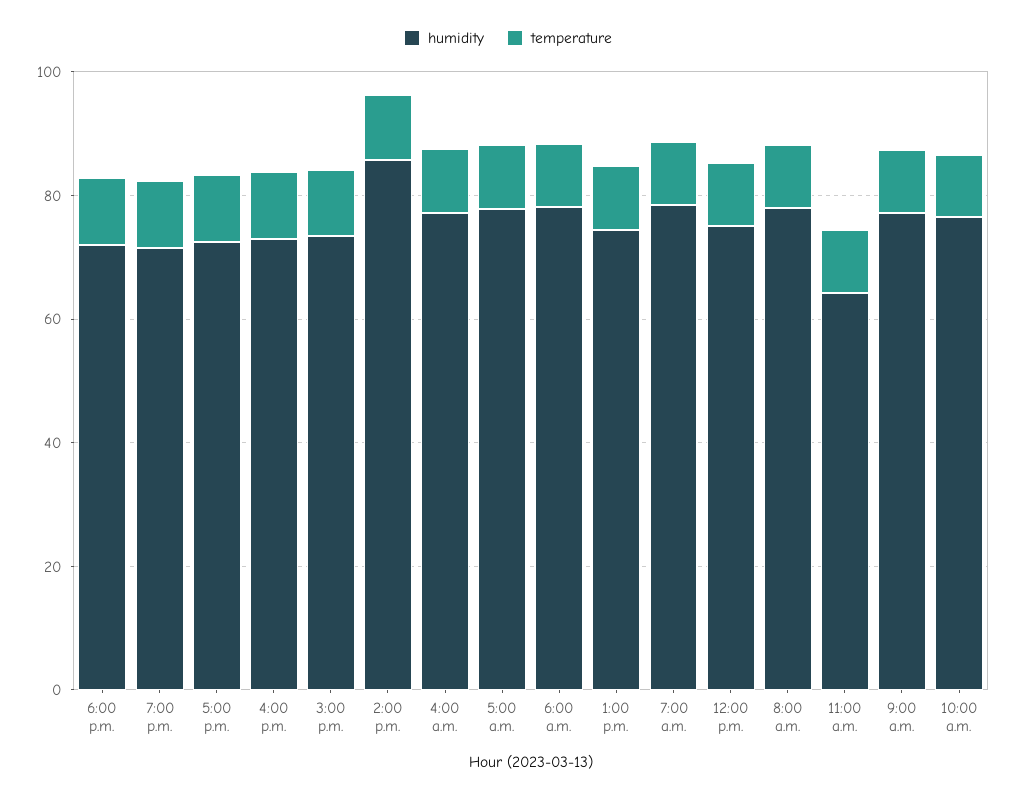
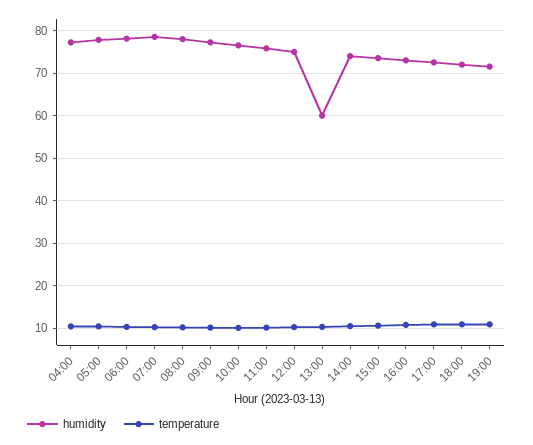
  {
    "humidity": {
      "6:00 p.m.": 72,
      "7:00 p.m.": 72,
      "5:00 p.m.": 72,
      "4:00 p.m.": 74,
      "3:00 p.m.": 74,
-     "2:00 p.m.": 85,
+     "2:00 p.m.": 74,
      "4:00 a.m.": 78,
      "5:00 a.m.": 78,
      "6:00 a.m.": 78,
-     "1:00 p.m.": 75,
+     "1:00 p.m.": 60,
      "7:00 a.m.": 78,
      "12:00 p.m.": 76,
      "8:00 a.m.": 78,
-     "11:00 a.m.": 65,
+     "11:00 a.m.": 76,
      "9:00 a.m.": 78,
      "10:00 a.m.": 76
    },
    "temperature": {
      "6:00 p.m.": 10,
      "7:00 p.m.": 10,
      "5:00 p.m.": 10,
      "4:00 p.m.": 10,
      "3:00 p.m.": 10,
      "2:00 p.m.": 10,
      "4:00 a.m.": 10,
      "5:00 a.m.": 10,
      "6:00 a.m.": 10,
      "1:00 p.m.": 10,
      "7:00 a.m.": 10,
      "12:00 p.m.": 10,
      "8:00 a.m.": 10,
      "11:00 a.m.": 10,
      "9:00 a.m.": 10,
      "10:00 a.m.": 10
    }
  }

